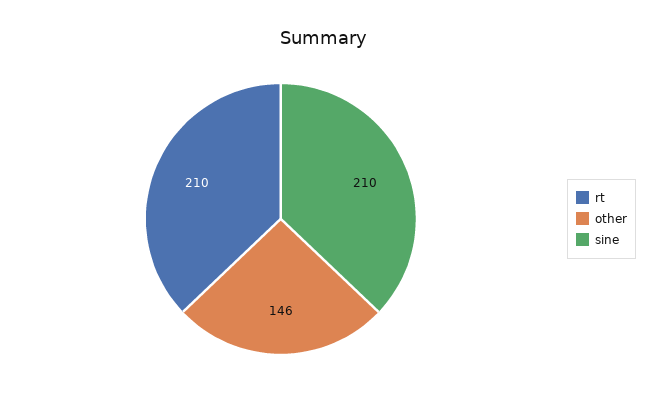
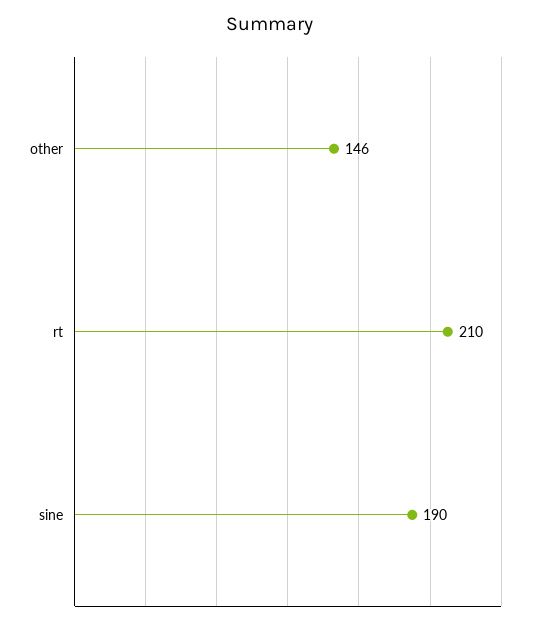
  {
    "rt": 210,
    "other": 146,
-   "sine": 210
+   "sine": 190
  }

